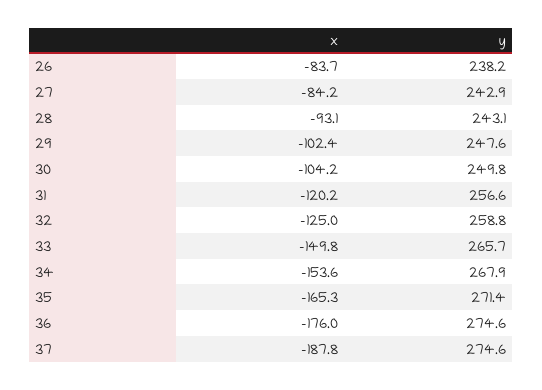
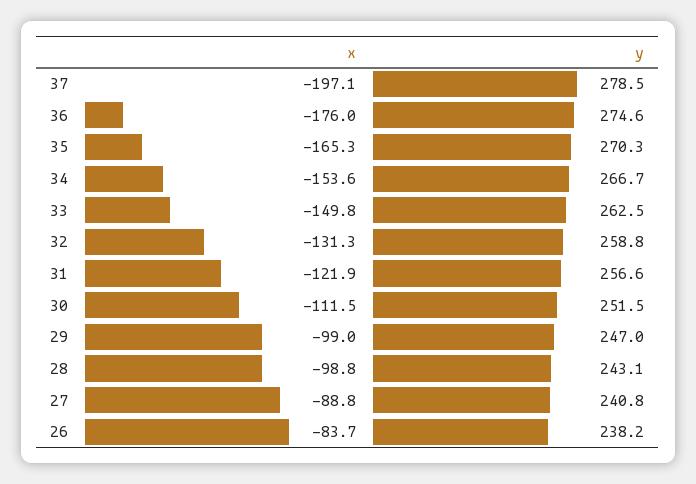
  {
    "x": {
      "26": -83.7,
-     "27": -84.2,
+     "27": -88.8,
-     "28": -93.1,
+     "28": -98.8,
-     "29": -102.4,
+     "29": -99,
-     "30": -104.2,
+     "30": -111.5,
-     "31": -120.2,
+     "31": -121.9,
-     "32": -125,
+     "32": -131.3,
      "33": -149.8,
      "34": -153.6,
      "35": -165.3,
      "36": -176,
-     "37": -187.8
+     "37": -197.1
    },
    "y": {
      "26": 238.2,
-     "27": 242.9,
+     "27": 240.8,
      "28": 243.1,
-     "29": 247.6,
+     "29": 247,
-     "30": 249.8,
+     "30": 251.5,
      "31": 256.6,
      "32": 258.8,
-     "33": 265.7,
+     "33": 262.5,
-     "34": 267.9,
+     "34": 266.7,
-     "35": 271.4,
+     "35": 270.3,
      "36": 274.6,
-     "37": 274.6
+     "37": 278.5
    }
  }

